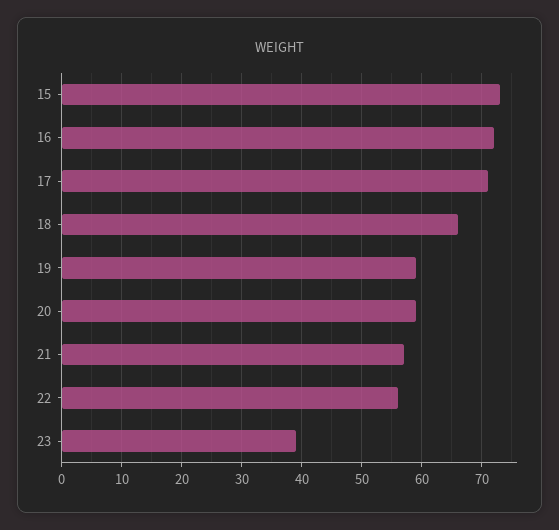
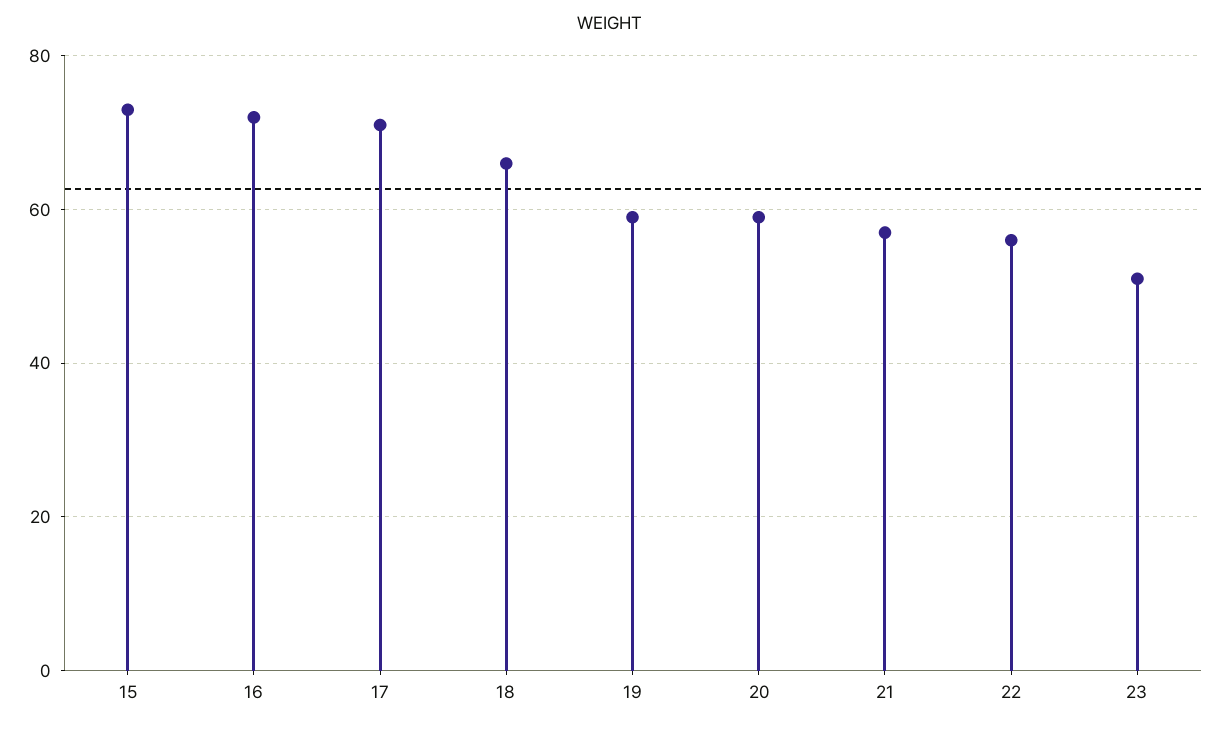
  {
    "15": 73,
    "16": 72,
    "17": 71,
    "18": 66,
    "19": 59,
    "20": 59,
    "21": 57,
    "22": 56,
-   "23": 39
+   "23": 50
  }

